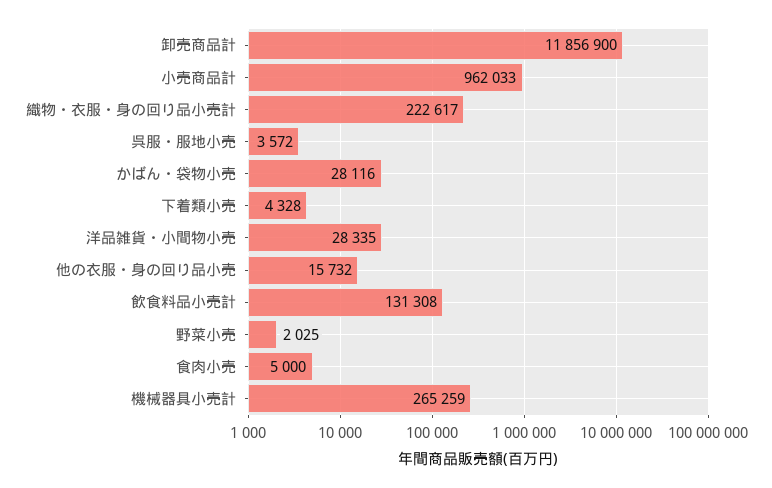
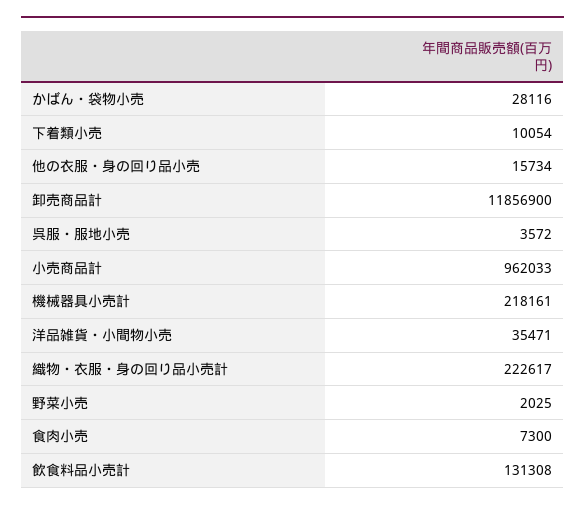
  {
    "卸売商品計": 11856900,
    "小売商品計": 962033,
    "織物・衣服・身の回り品小売計": 222617,
    "呉服・服地小売": 3572,
    "かばん・袋物小売": 28116,
-   "下着類小売": 4328,
+   "下着類小売": 10054,
-   "洋品雑貨・小間物小売": 28335,
+   "洋品雑貨・小間物小売": 35471,
-   "他の衣服・身の回り品小売": 15732,
+   "他の衣服・身の回り品小売": 15734,
    "飲食料品小売計": 131308,
    "野菜小売": 2025,
-   "食肉小売": 5000,
+   "食肉小売": 7300,
-   "機械器具小売計": 265259
+   "機械器具小売計": 218161
  }

